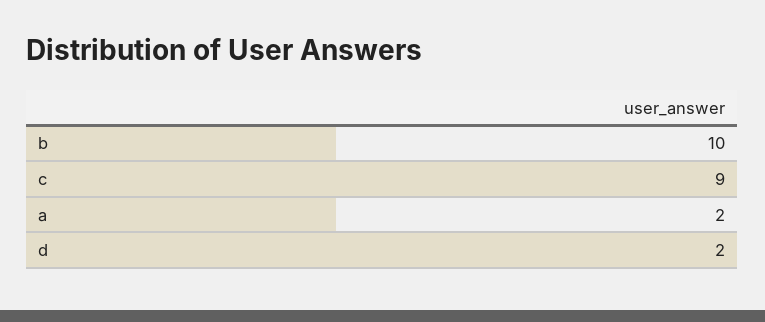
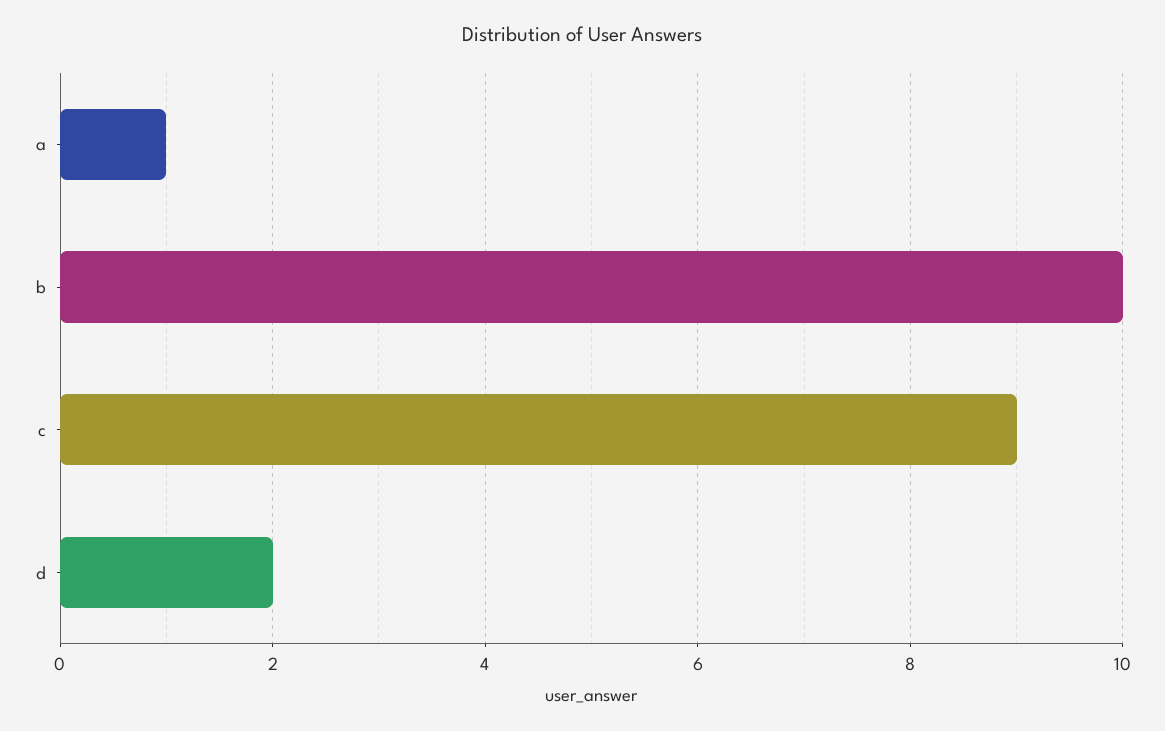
  {
    "b": 10,
    "c": 9,
-   "a": 2,
+   "a": 1,
    "d": 2
  }

